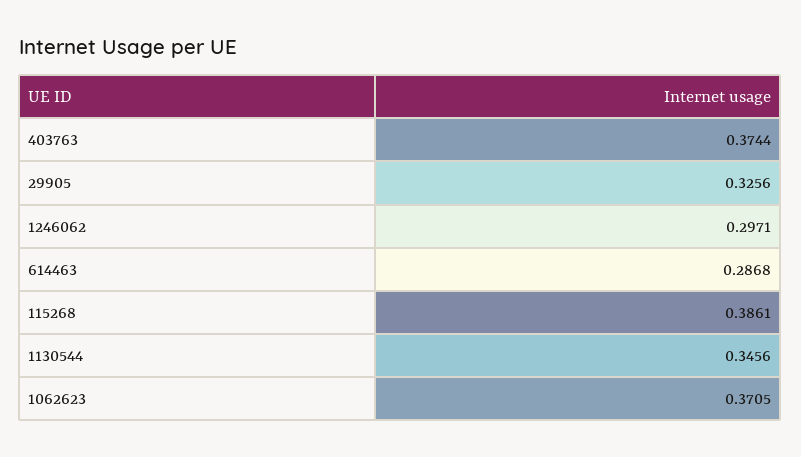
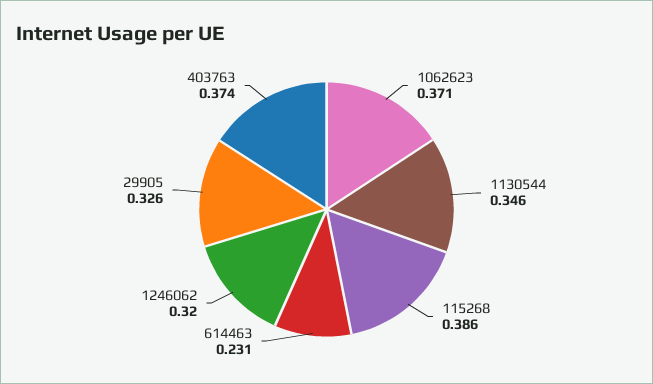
  {
    "403763": 0.3744,
    "29905": 0.3256,
-   "1246062": 0.2971,
+   "1246062": 0.32,
-   "614463": 0.2868,
+   "614463": 0.231,
    "115268": 0.3861,
    "1130544": 0.3456,
    "1062623": 0.3705
  }

